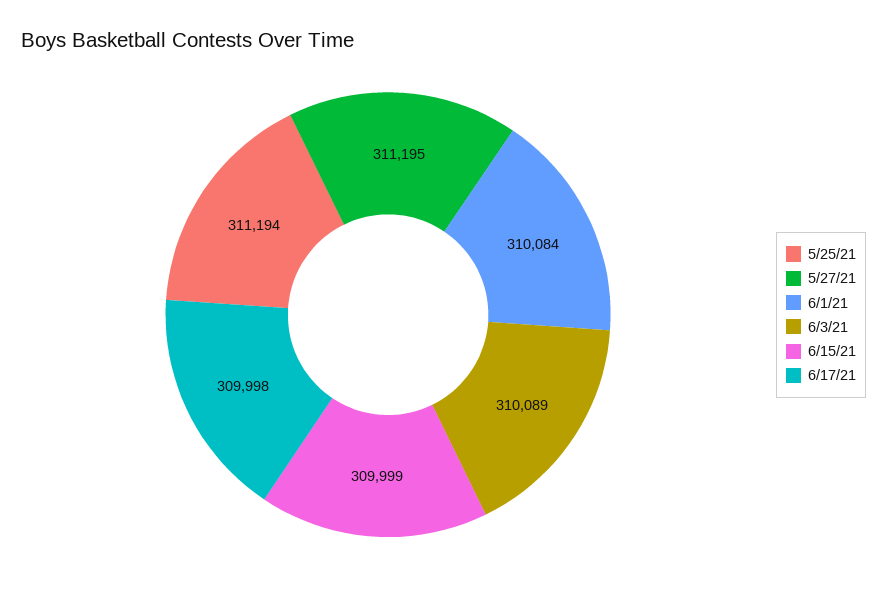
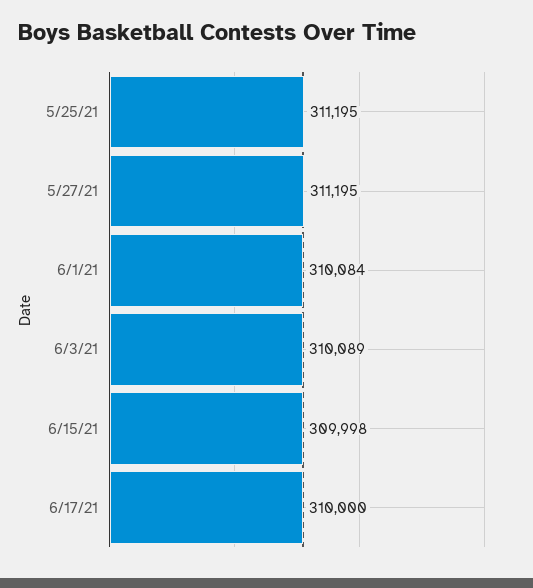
  {
-   "5/25/21": 311194,
+   "5/25/21": 311195,
    "5/27/21": 311195,
    "6/1/21": 310084,
    "6/3/21": 310089,
-   "6/15/21": 309999,
+   "6/15/21": 309998,
-   "6/17/21": 309998
+   "6/17/21": 310000
  }

